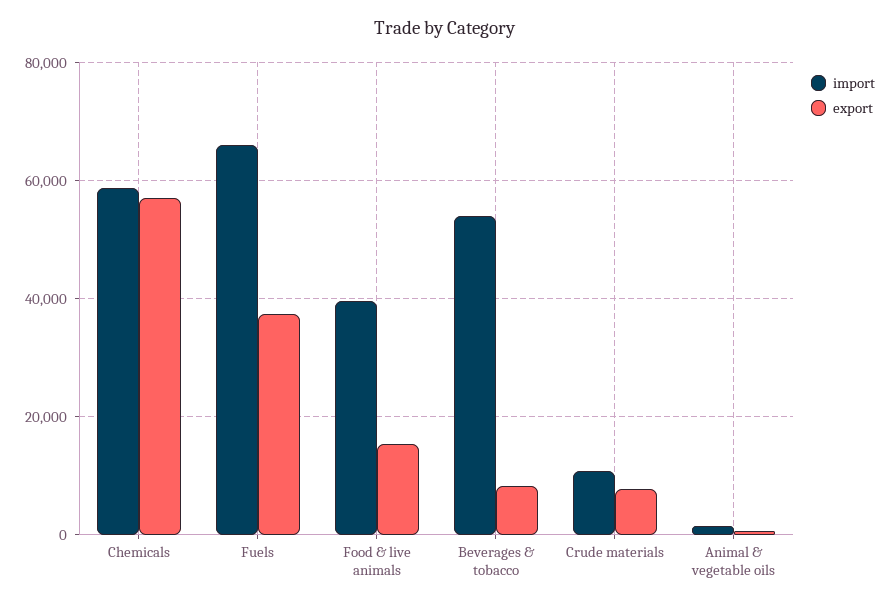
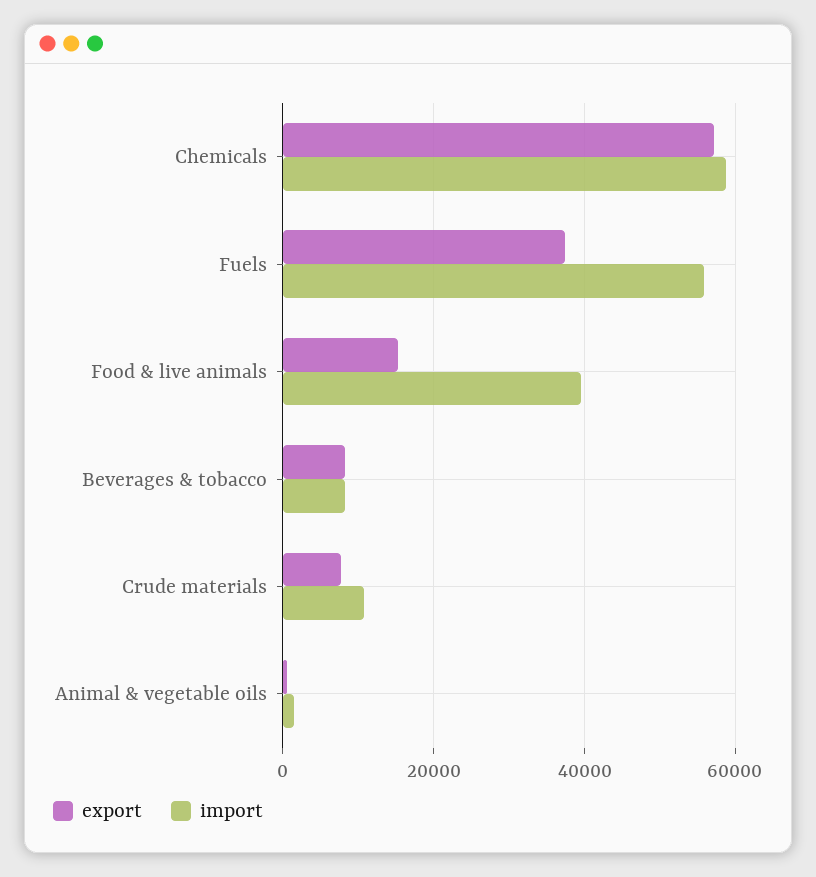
  {
    "import": {
      "Chemicals": 58000,
-     "Fuels": 66000,
+     "Fuels": 56000,
      "Food & live animals": 40000,
-     "Beverages & tobacco": 54000,
+     "Beverages & tobacco": 8000,
      "Crude materials": 10000,
      "Animal & vegetable oils": 2000
    },
    "export": {
      "Chemicals": 58000,
      "Fuels": 38000,
      "Food & live animals": 16000,
      "Beverages & tobacco": 8000,
      "Crude materials": 8000,
      "Animal & vegetable oils": 0
    }
  }

